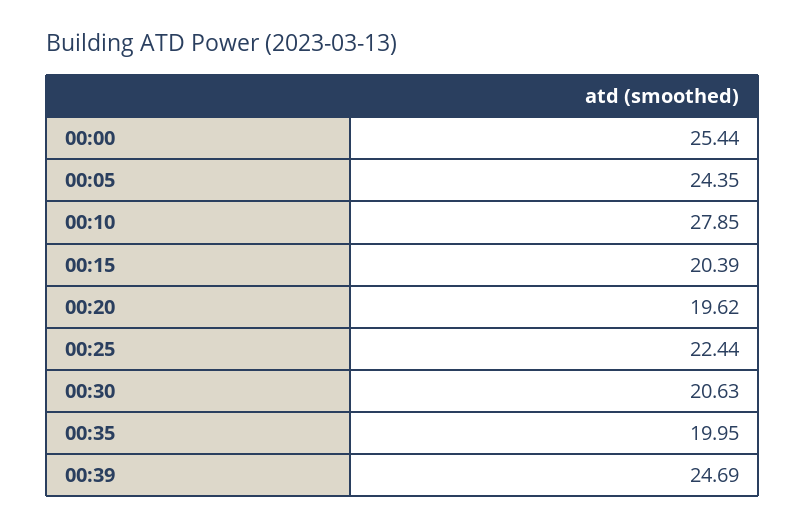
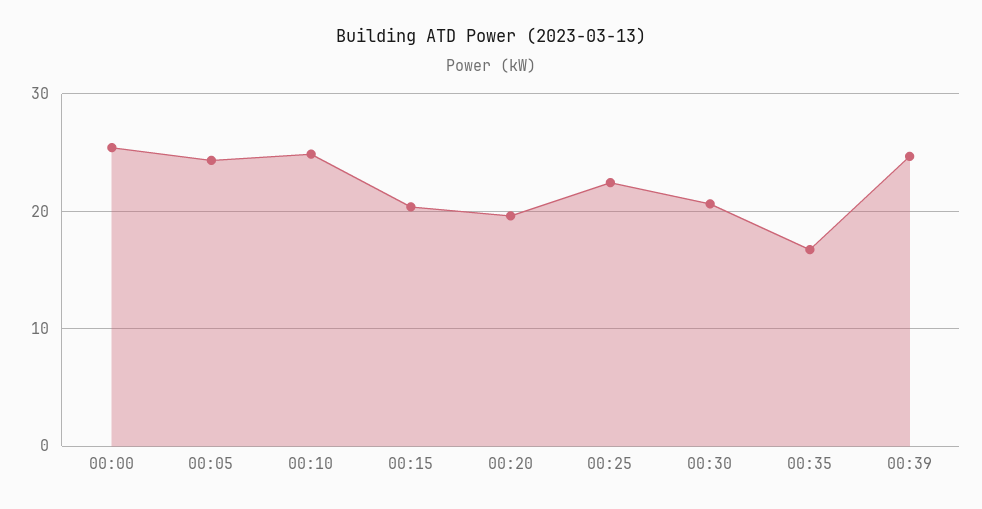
  {
    "00:00": 25.44,
    "00:05": 24.35,
-   "00:10": 27.85,
+   "00:10": 25,
    "00:15": 20.39,
    "00:20": 19.62,
    "00:25": 22.44,
    "00:30": 20.63,
-   "00:35": 19.95,
+   "00:35": 17,
    "00:39": 24.69
  }

